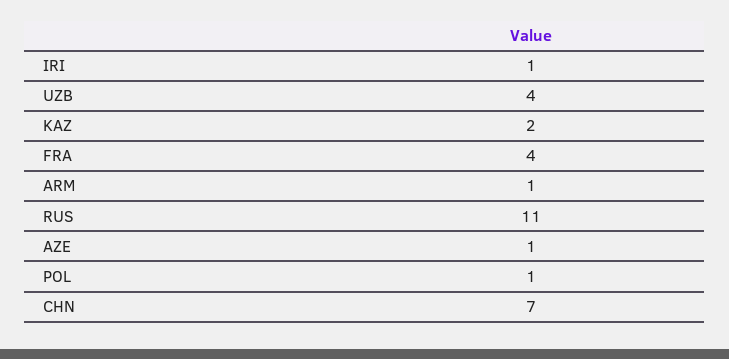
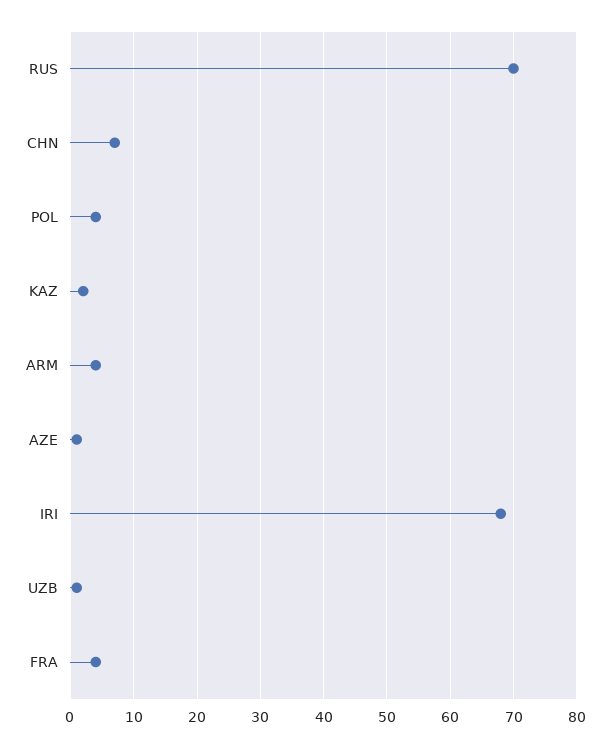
  {
-   "IRI": 1,
+   "IRI": 68,
-   "UZB": 4,
+   "UZB": 1,
    "KAZ": 2,
    "FRA": 4,
-   "ARM": 1,
+   "ARM": 4,
-   "RUS": 11,
+   "RUS": 70,
    "AZE": 1,
-   "POL": 1,
+   "POL": 4,
    "CHN": 7
  }

